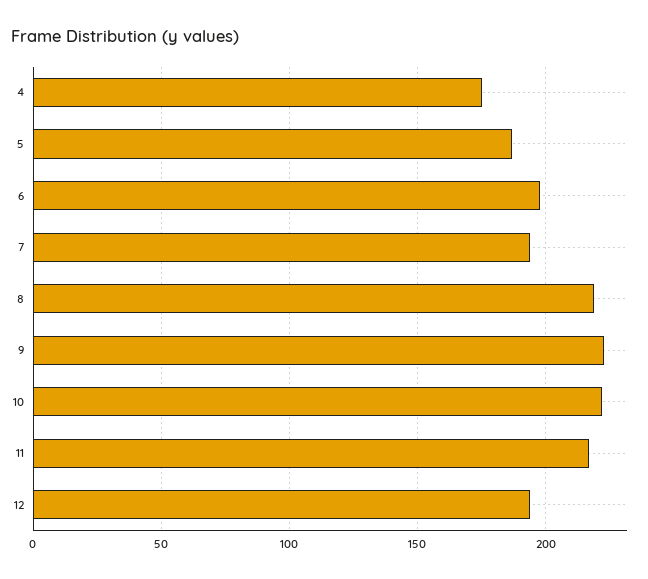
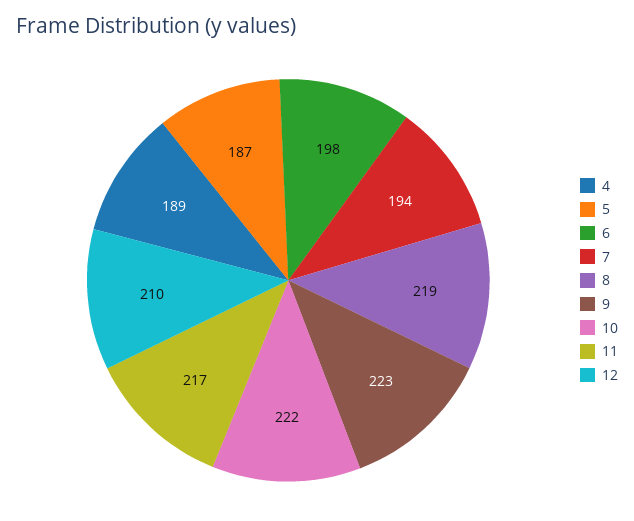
  {
-   "4": 175,
+   "4": 189,
    "5": 187,
    "6": 198,
    "7": 194,
    "8": 219,
    "9": 223,
    "10": 222,
    "11": 217,
-   "12": 195
+   "12": 210
  }

